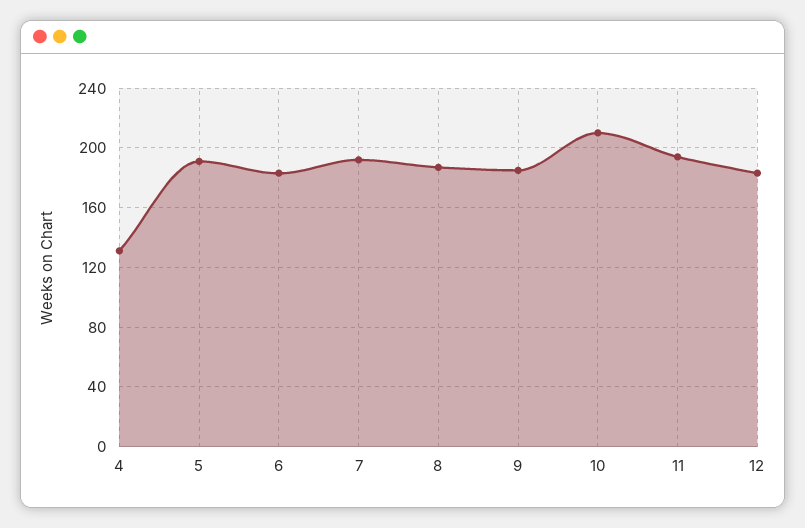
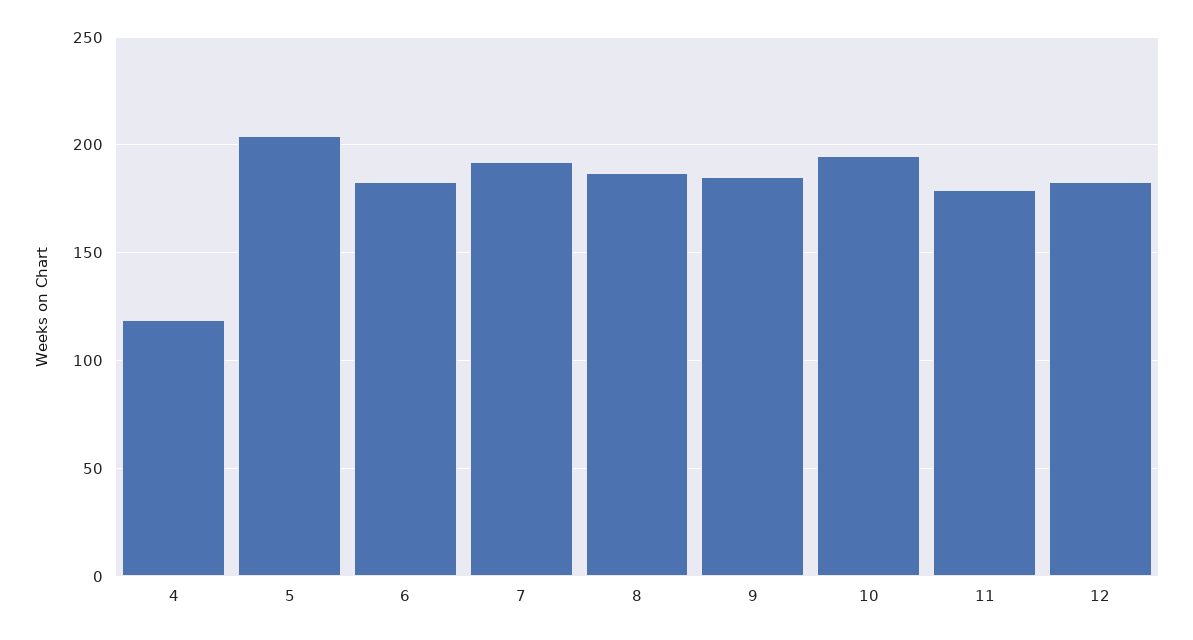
  {
-   "4": 130,
+   "4": 120,
-   "5": 190,
+   "5": 205,
    "6": 185,
    "7": 190,
    "8": 185,
    "9": 185,
-   "10": 210,
+   "10": 195,
-   "11": 195,
+   "11": 180,
    "12": 185
  }

